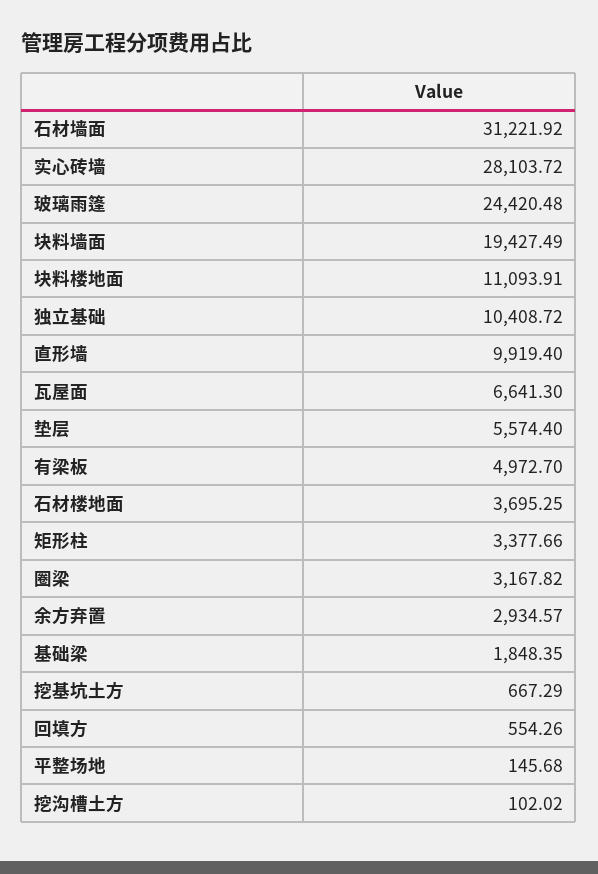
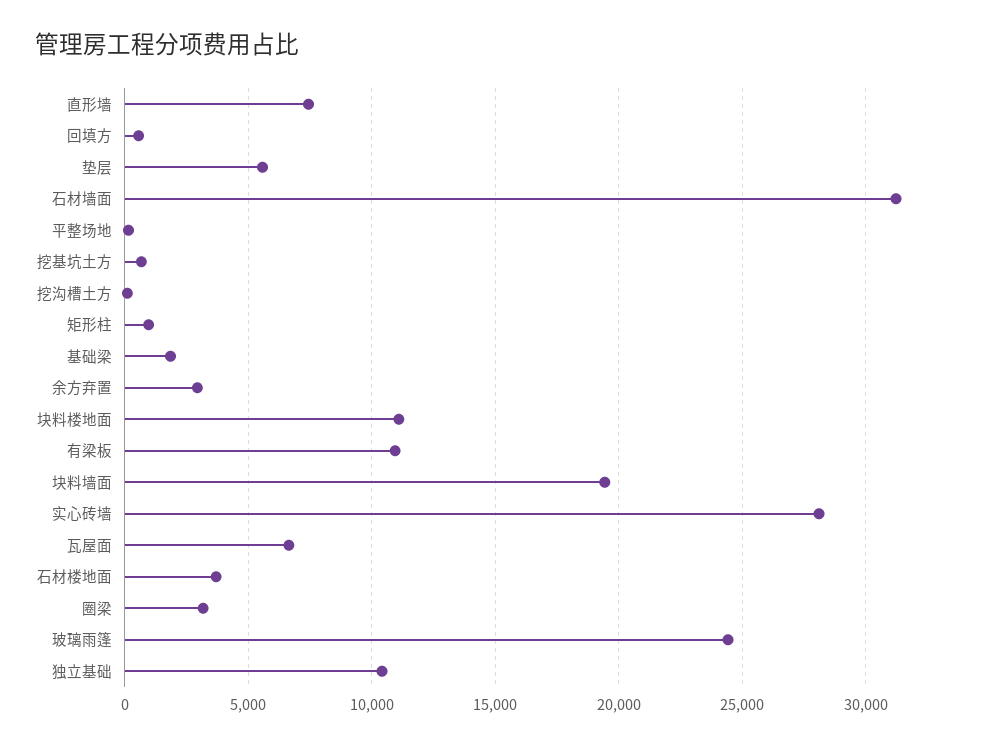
  {
    "石材墙面": 31221.92,
    "实心砖墙": 28103.72,
    "玻璃雨篷": 24420.48,
    "块料墙面": 19427.49,
    "块料楼地面": 11093.91,
    "独立基础": 10408.72,
-   "直形墙": 9919.4,
+   "直形墙": 7500,
    "瓦屋面": 6641.3,
    "垫层": 5574.4,
-   "有梁板": 4972.7,
+   "有梁板": 11000,
    "石材楼地面": 3695.25,
-   "矩形柱": 3377.66,
+   "矩形柱": 1000,
    "圈梁": 3167.82,
    "余方弃置": 2934.57,
    "基础梁": 1848.35,
    "挖基坑土方": 667.29,
    "回填方": 554.26,
    "平整场地": 145.68,
    "挖沟槽土方": 102.02
  }

